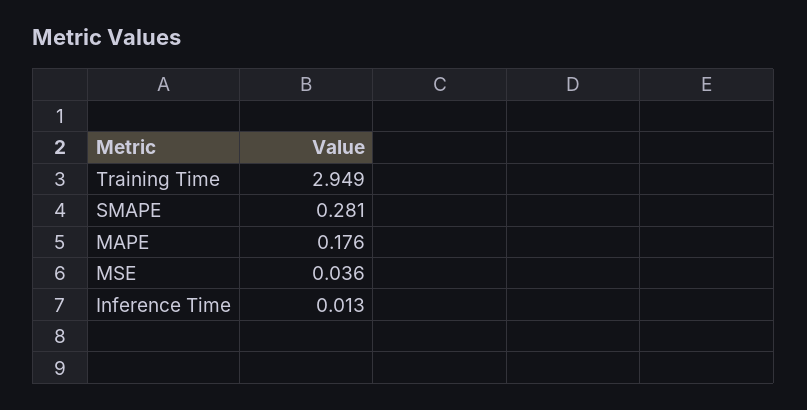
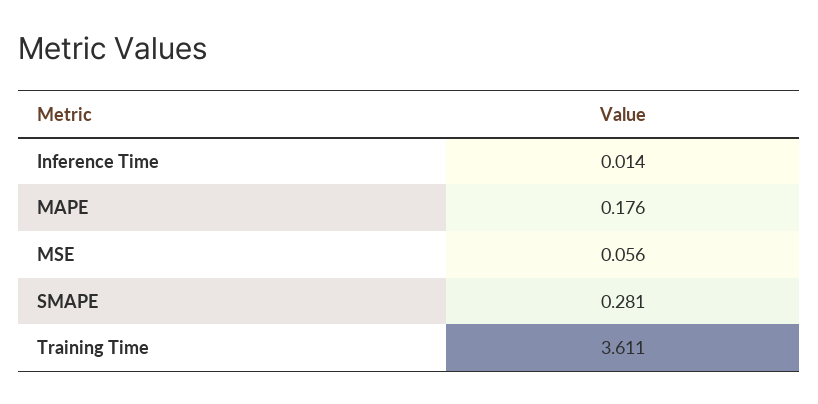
  {
-   "Training Time": 2.949,
+   "Training Time": 3.611,
    "SMAPE": 0.281,
    "MAPE": 0.176,
-   "MSE": 0.036,
+   "MSE": 0.056,
-   "Inference Time": 0.013
+   "Inference Time": 0.014
  }

